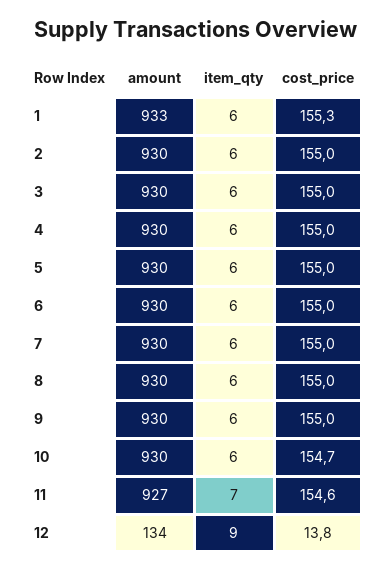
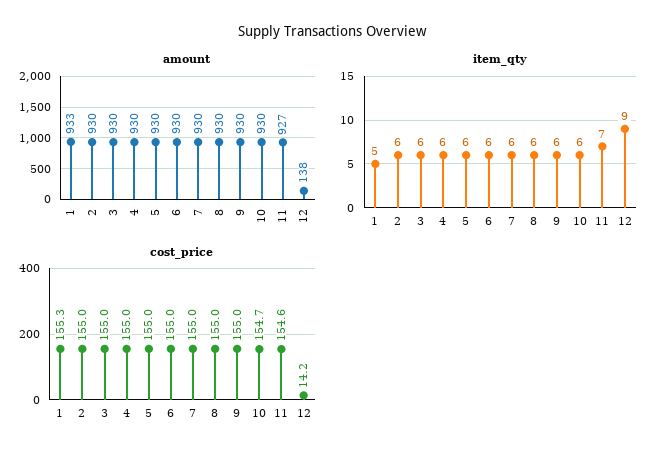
  {
    "amount": {
      "1": 933,
      "2": 930,
      "3": 930,
      "4": 930,
      "5": 930,
      "6": 930,
      "7": 930,
      "8": 930,
      "9": 930,
      "10": 930,
      "11": 927,
-     "12": 134
+     "12": 138
    },
    "item_qty": {
-     "1": 6,
+     "1": 5,
      "2": 6,
      "3": 6,
      "4": 6,
      "5": 6,
      "6": 6,
      "7": 6,
      "8": 6,
      "9": 6,
      "10": 6,
      "11": 7,
      "12": 9
    },
    "cost_price": {
      "1": 155.3,
      "2": 155,
      "3": 155,
      "4": 155,
      "5": 155,
      "6": 155,
      "7": 155,
      "8": 155,
      "9": 155,
      "10": 154.7,
      "11": 154.6,
-     "12": 13.8
+     "12": 14.2
    }
  }

